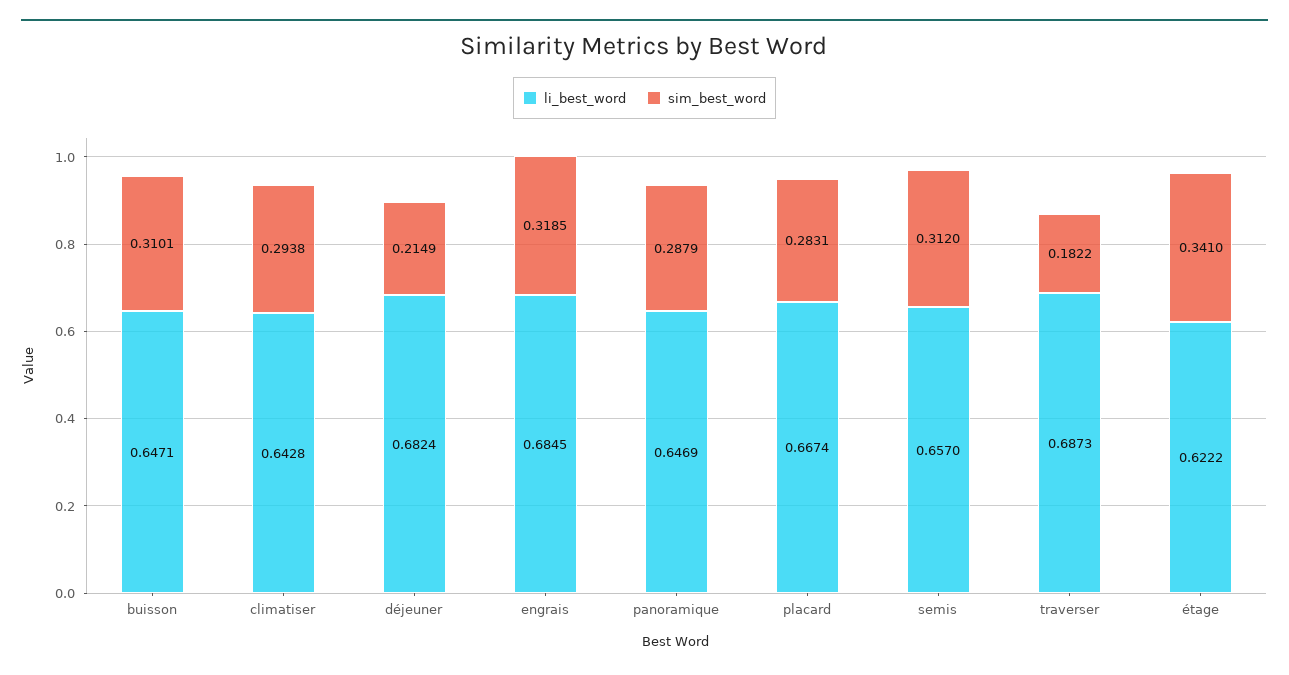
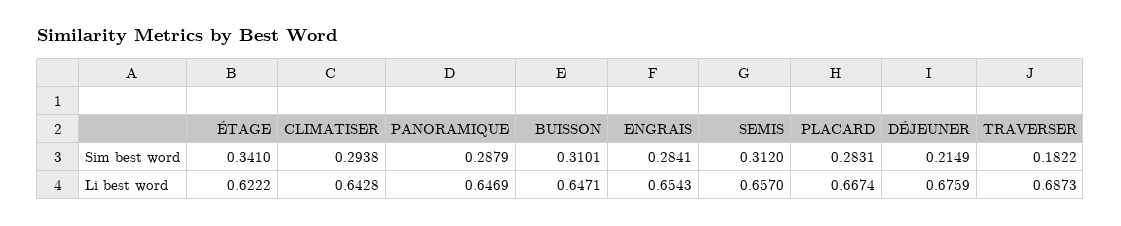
  {
    "li_best_word": {
      "buisson": 0.6471,
      "climatiser": 0.6428,
-     "déjeuner": 0.6824,
+     "déjeuner": 0.6759,
-     "engrais": 0.6845,
+     "engrais": 0.6543,
      "panoramique": 0.6469,
      "placard": 0.6674,
      "semis": 0.657,
      "traverser": 0.6873,
      "étage": 0.6222
    },
    "sim_best_word": {
      "buisson": 0.3101,
      "climatiser": 0.2938,
      "déjeuner": 0.2149,
-     "engrais": 0.3185,
+     "engrais": 0.2841,
      "panoramique": 0.2879,
      "placard": 0.2831,
      "semis": 0.312,
      "traverser": 0.1822,
      "étage": 0.341
    }
  }

